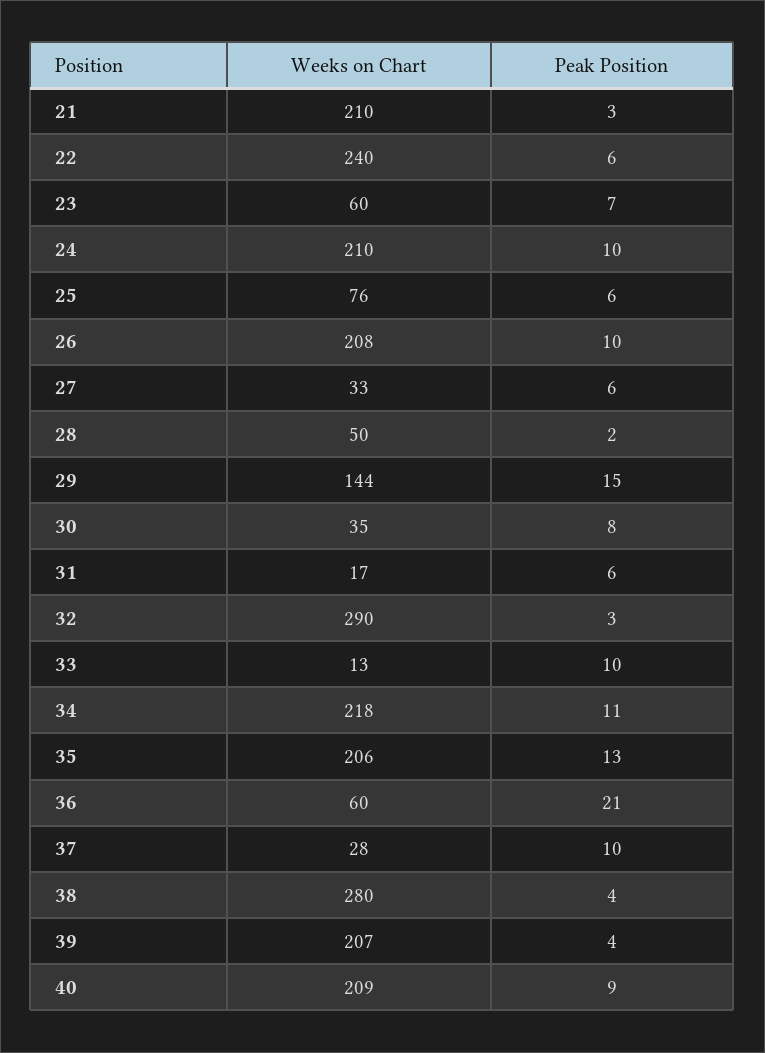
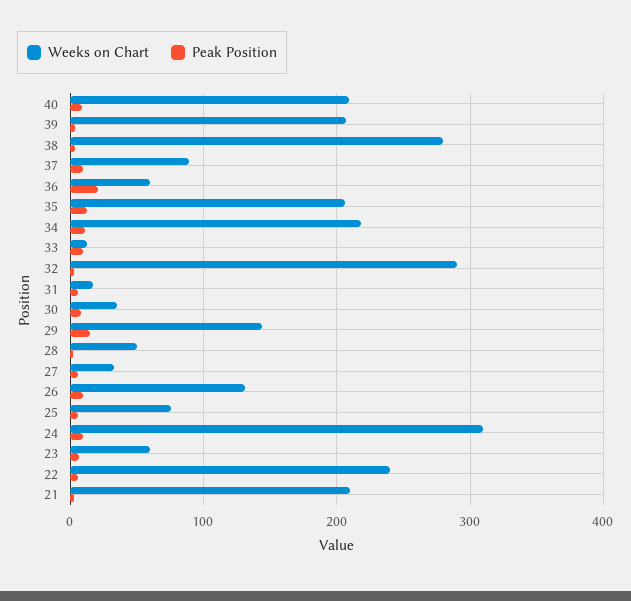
  {
    "Weeks on Chart": {
      "21": 210,
      "22": 240,
      "23": 60,
-     "24": 210,
+     "24": 310,
      "25": 76,
-     "26": 208,
+     "26": 130,
      "27": 33,
      "28": 50,
      "29": 144,
      "30": 35,
      "31": 17,
      "32": 290,
      "33": 13,
      "34": 218,
      "35": 206,
      "36": 60,
-     "37": 28,
+     "37": 90,
      "38": 280,
      "39": 207,
      "40": 209
    },
    "Peak Position": {
      "21": 3,
      "22": 6,
      "23": 7,
      "24": 10,
      "25": 6,
      "26": 10,
      "27": 6,
      "28": 2,
      "29": 15,
      "30": 8,
      "31": 6,
      "32": 3,
      "33": 10,
      "34": 11,
      "35": 13,
      "36": 21,
      "37": 10,
      "38": 4,
      "39": 4,
      "40": 9
    }
  }

